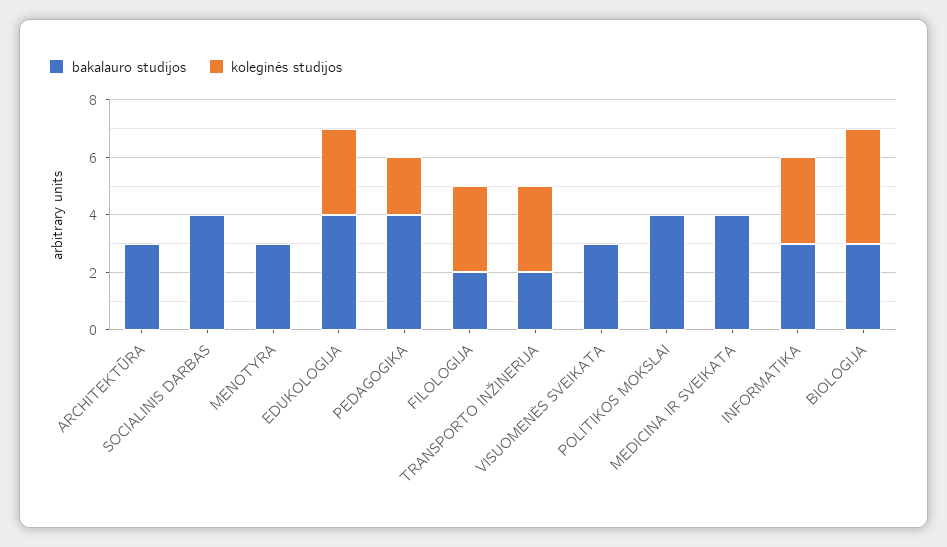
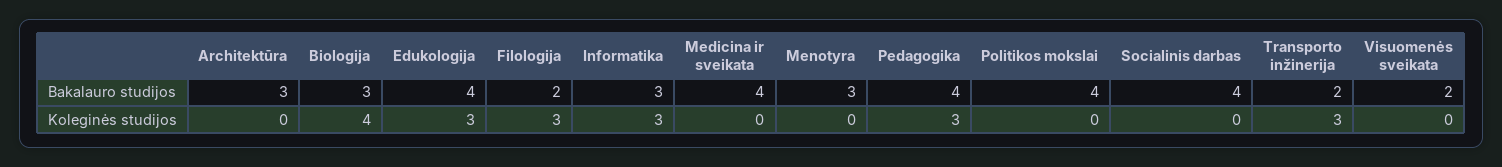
  {
    "bakalauro studijos": {
      "ARCHITEKTŪRA": 3,
      "SOCIALINIS DARBAS": 4,
      "MENOTYRA": 3,
      "EDUKOLOGIJA": 4,
      "PEDAGOGIKA": 4,
      "FILOLOGIJA": 2,
      "TRANSPORTO INŽINERIJA": 2,
-     "VISUOMENĖS SVEIKATA": 3,
+     "VISUOMENĖS SVEIKATA": 2,
      "POLITIKOS MOKSLAI": 4,
      "MEDICINA IR SVEIKATA": 4,
      "INFORMATIKA": 3,
      "BIOLOGIJA": 3
    },
    "koleginės studijos": {
      "ARCHITEKTŪRA": 0,
      "SOCIALINIS DARBAS": 0,
      "MENOTYRA": 0,
      "EDUKOLOGIJA": 3,
-     "PEDAGOGIKA": 2,
+     "PEDAGOGIKA": 3,
      "FILOLOGIJA": 3,
      "TRANSPORTO INŽINERIJA": 3,
      "VISUOMENĖS SVEIKATA": 0,
      "POLITIKOS MOKSLAI": 0,
      "MEDICINA IR SVEIKATA": 0,
      "INFORMATIKA": 3,
      "BIOLOGIJA": 4
    }
  }

